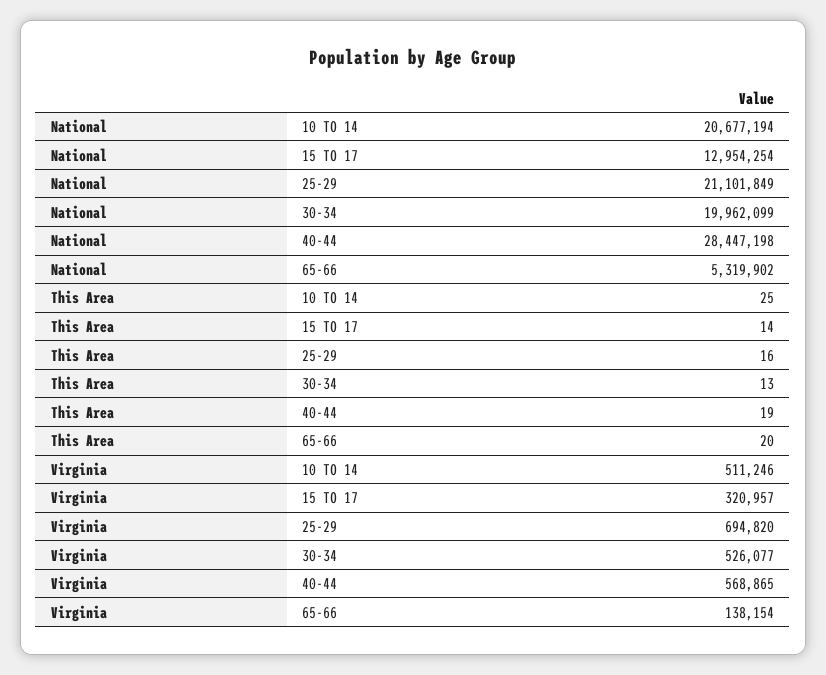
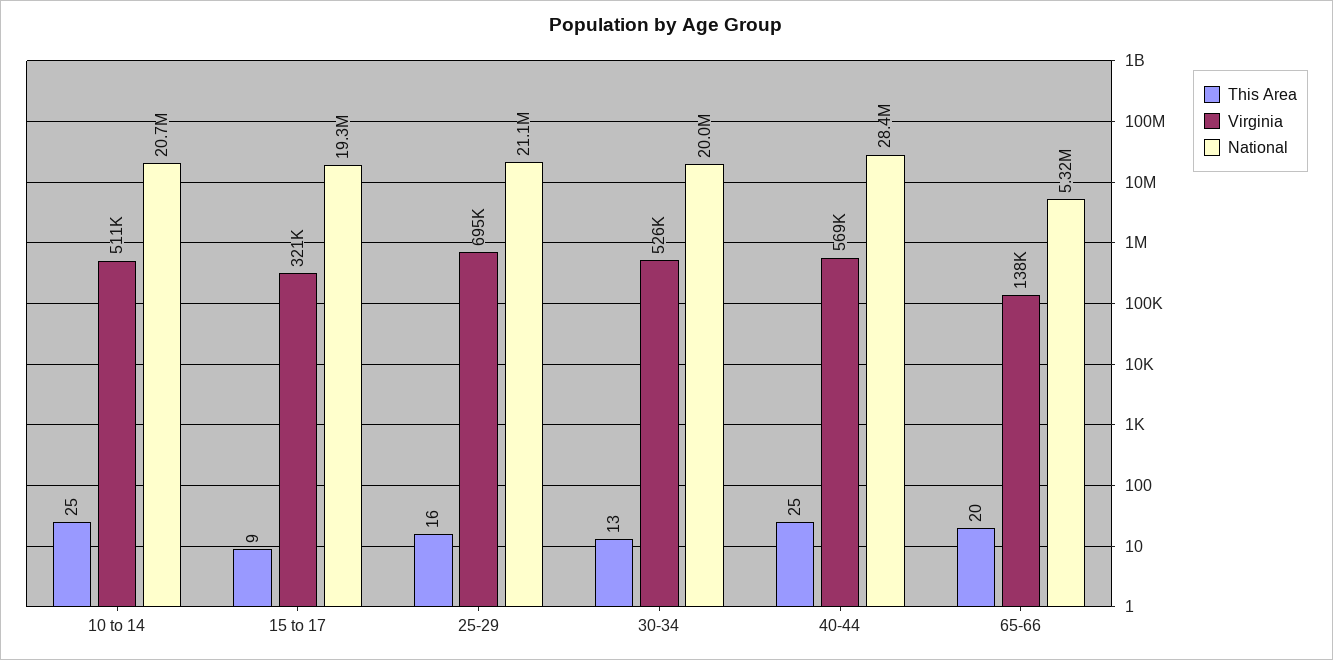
  {
    "National": {
      "10 TO 14": 20677194,
-     "15 TO 17": 12954254,
+     "15 TO 17": 19300000,
      "25-29": 21101849,
      "30-34": 19962099,
      "40-44": 28447198,
      "65-66": 5319902
    },
    "This Area": {
      "10 TO 14": 25,
-     "15 TO 17": 14,
+     "15 TO 17": 9,
      "25-29": 16,
      "30-34": 13,
-     "40-44": 19,
+     "40-44": 25,
      "65-66": 20
    },
    "Virginia": {
      "10 TO 14": 511246,
      "15 TO 17": 320957,
      "25-29": 694820,
      "30-34": 526077,
      "40-44": 568865,
      "65-66": 138154
    }
  }

